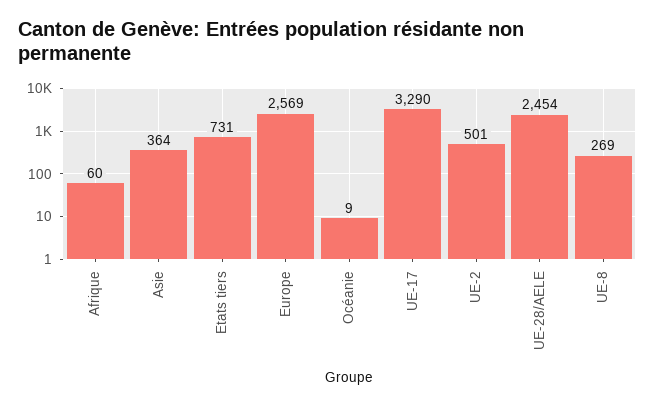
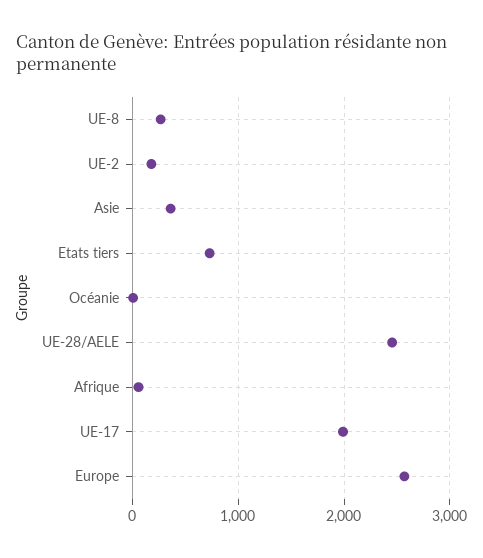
  {
    "Afrique": 60,
    "Asie": 364,
    "Etats tiers": 731,
    "Europe": 2569,
    "Océanie": 9,
-   "UE-17": 3290,
+   "UE-17": 2000,
-   "UE-2": 501,
+   "UE-2": 200,
    "UE-28/AELE": 2454,
    "UE-8": 269
  }

